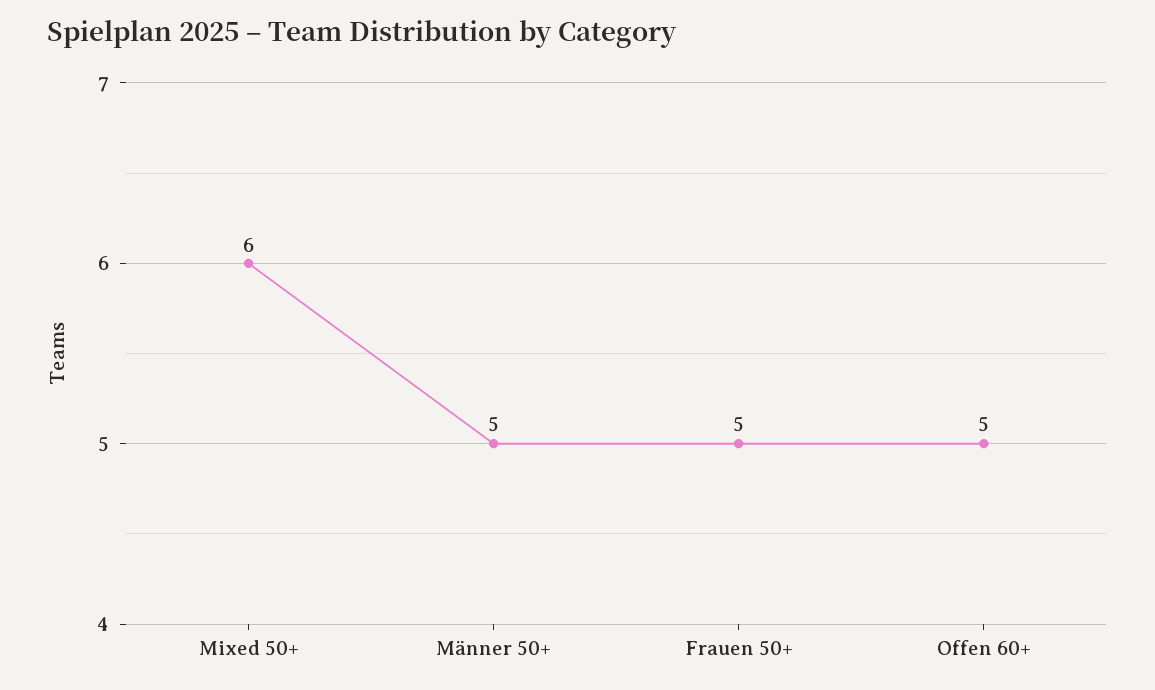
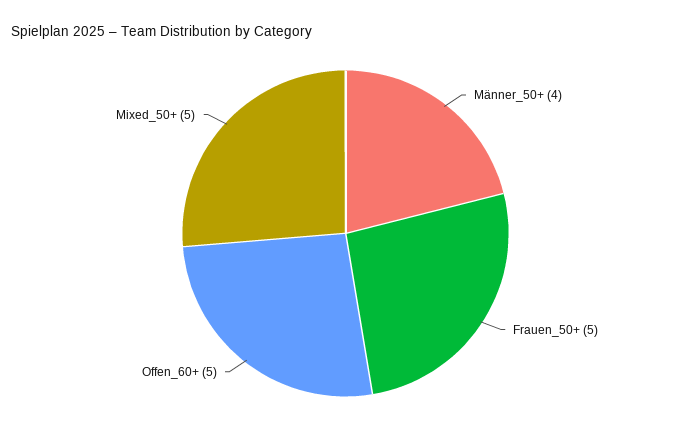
  {
-   "Mixed 50+": 6,
+   "Mixed 50+": 5,
-   "Männer 50+": 5,
+   "Männer 50+": 4,
    "Frauen 50+": 5,
    "Offen 60+": 5
  }

